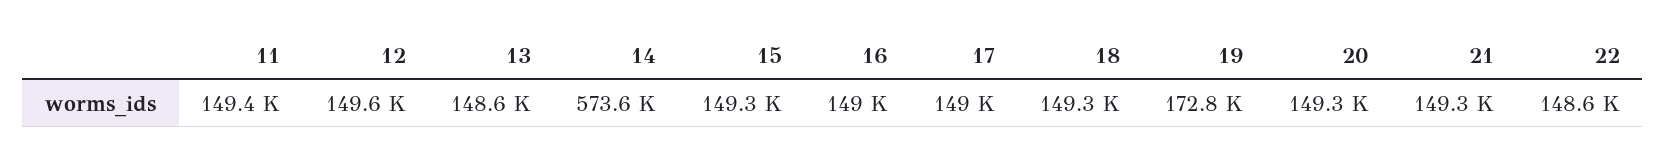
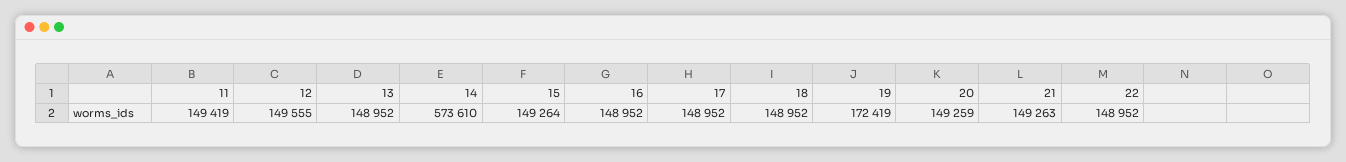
  {
    "11": 149419,
    "12": 149555,
-   "13": 148600,
+   "13": 148952,
    "14": 573610,
    "15": 149264,
    "16": 148952,
    "17": 148952,
-   "18": 149300,
+   "18": 148952,
-   "19": 172800,
+   "19": 172419,
    "20": 149259,
    "21": 149263,
-   "22": 148600
+   "22": 148952
  }

